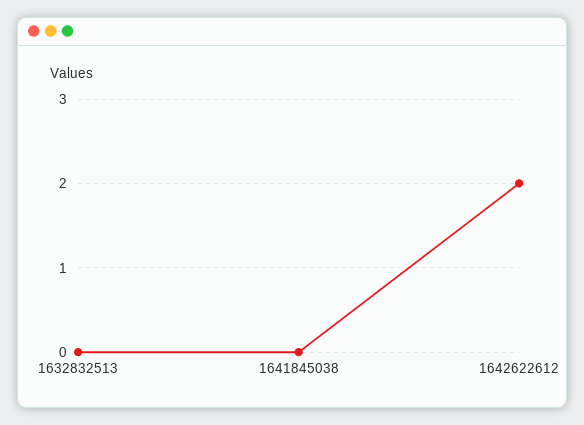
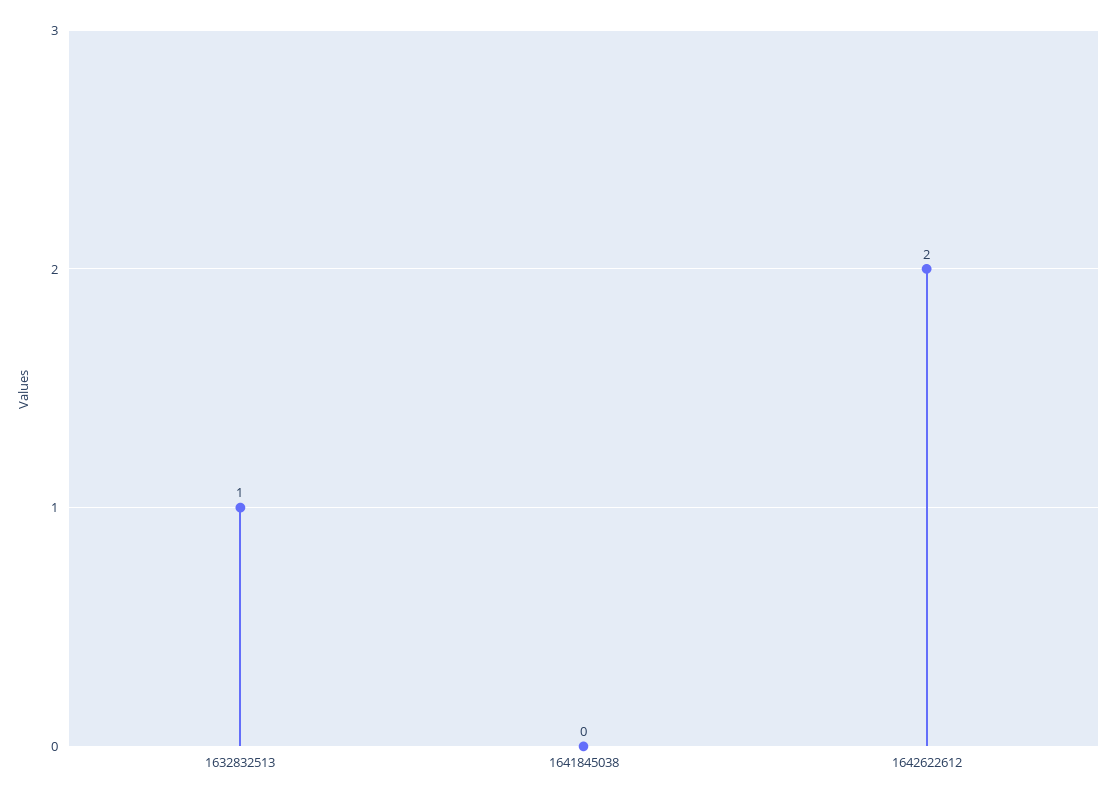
  {
-   "1632832513": 0,
+   "1632832513": 1,
    "1641845038": 0,
    "1642622612": 2
  }

